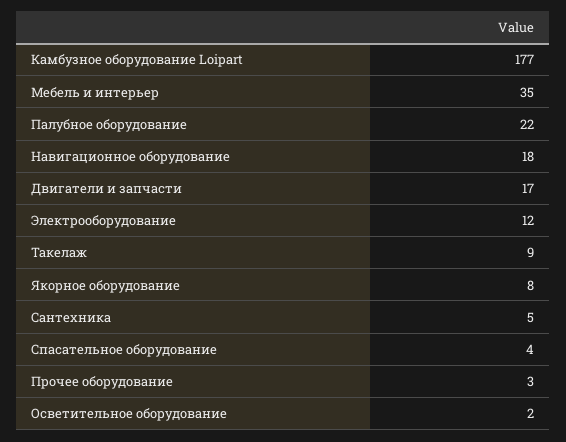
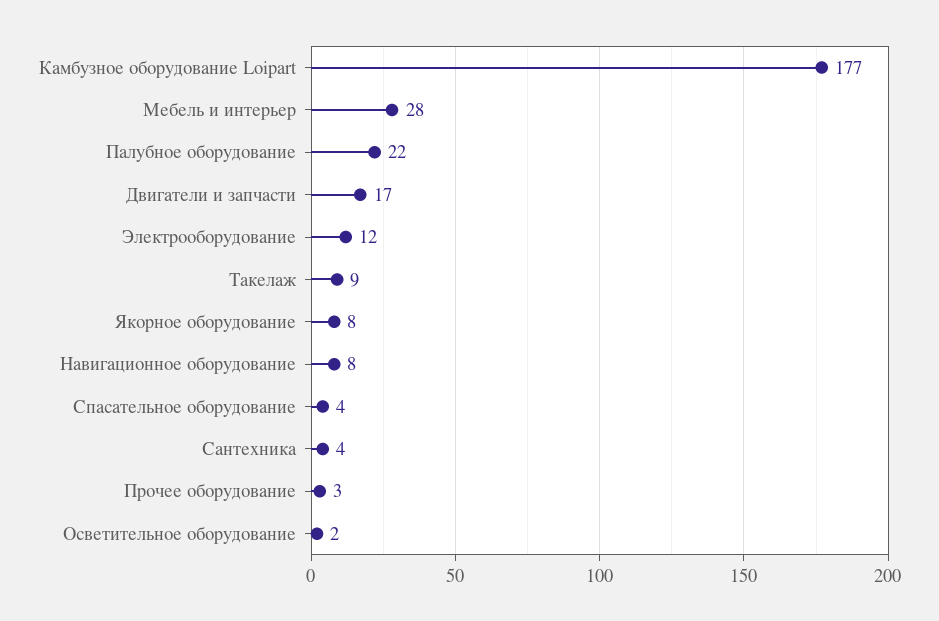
  {
    "Камбузное оборудование Loipart": 177,
-   "Мебель и интерьер": 35,
+   "Мебель и интерьер": 28,
    "Палубное оборудование": 22,
-   "Навигационное оборудование": 18,
+   "Навигационное оборудование": 8,
    "Двигатели и запчасти": 17,
    "Электрооборудование": 12,
    "Такелаж": 9,
    "Якорное оборудование": 8,
-   "Сантехника": 5,
+   "Сантехника": 4,
    "Спасательное оборудование": 4,
    "Прочее оборудование": 3,
    "Осветительное оборудование": 2
  }

